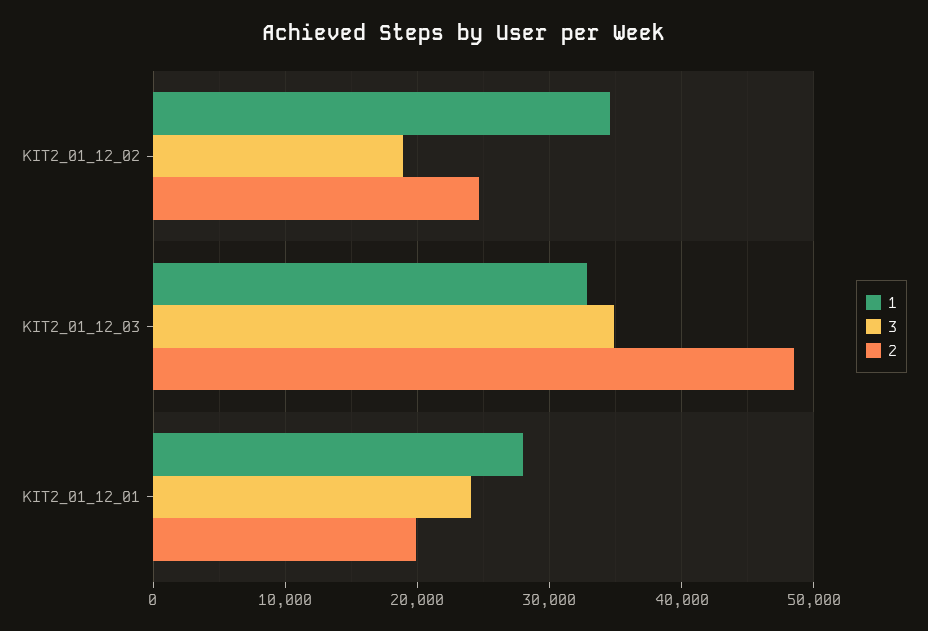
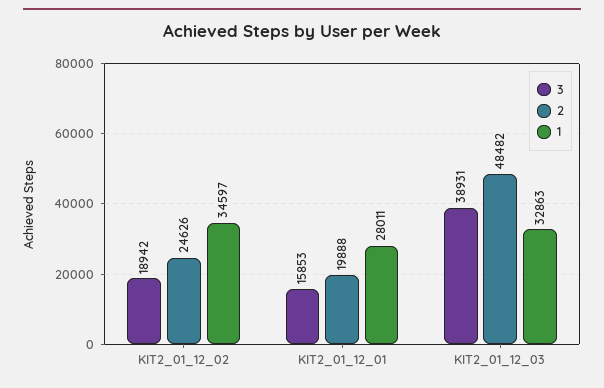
  {
    "1": {
      "KIT2_01_12_02": 34597,
      "KIT2_01_12_03": 32863,
      "KIT2_01_12_01": 28011
    },
    "3": {
      "KIT2_01_12_02": 18942,
-     "KIT2_01_12_03": 35000,
+     "KIT2_01_12_03": 38931,
-     "KIT2_01_12_01": 24000
+     "KIT2_01_12_01": 15853
    },
    "2": {
      "KIT2_01_12_02": 24626,
      "KIT2_01_12_03": 48482,
      "KIT2_01_12_01": 19888
    }
  }

